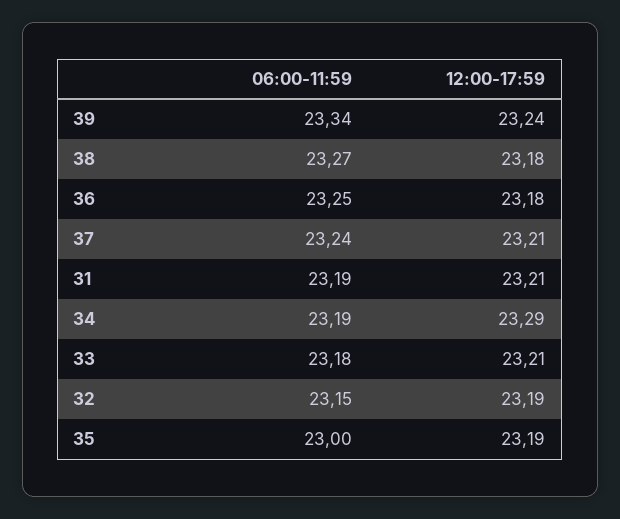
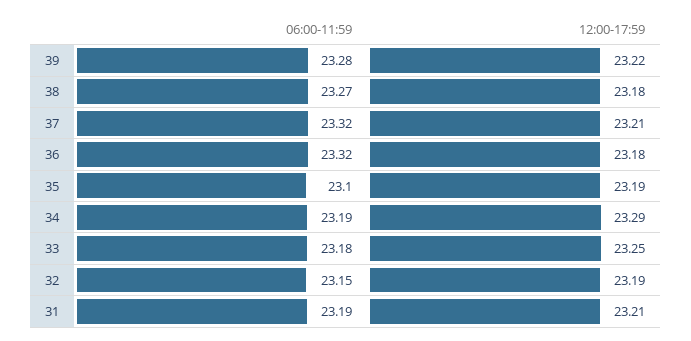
  {
    "06:00-11:59": {
-     "39": 23.34,
+     "39": 23.28,
      "38": 23.27,
-     "36": 23.25,
+     "36": 23.32,
-     "37": 23.24,
+     "37": 23.32,
      "31": 23.19,
      "34": 23.19,
      "33": 23.18,
      "32": 23.15,
-     "35": 23
+     "35": 23.1
    },
    "12:00-17:59": {
-     "39": 23.24,
+     "39": 23.22,
      "38": 23.18,
      "36": 23.18,
      "37": 23.21,
      "31": 23.21,
      "34": 23.29,
-     "33": 23.21,
+     "33": 23.25,
      "32": 23.19,
      "35": 23.19
    }
  }

